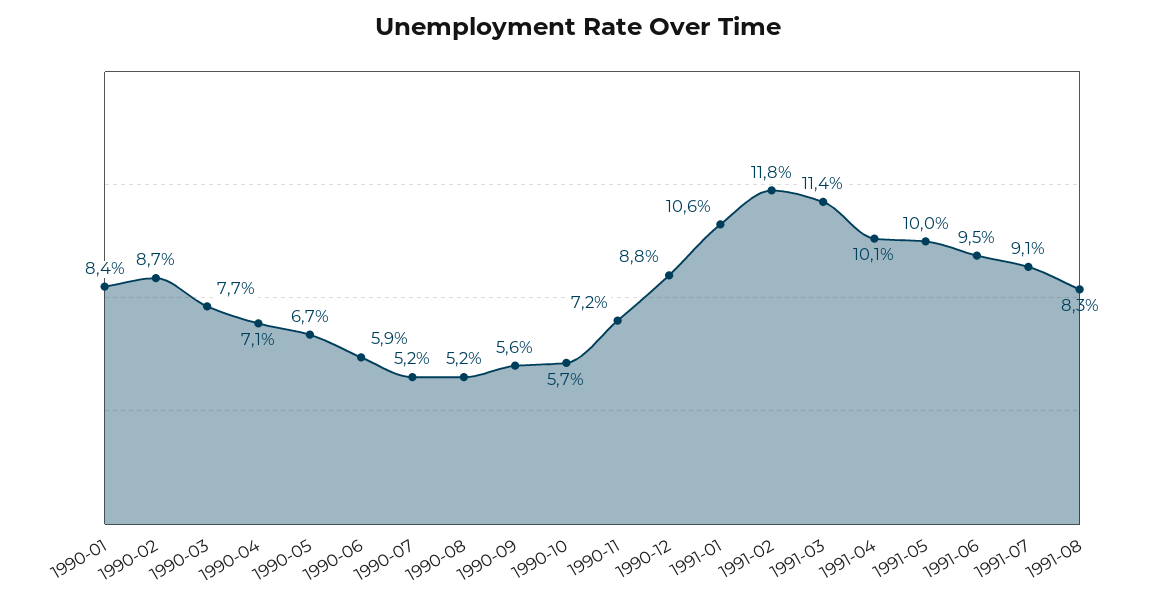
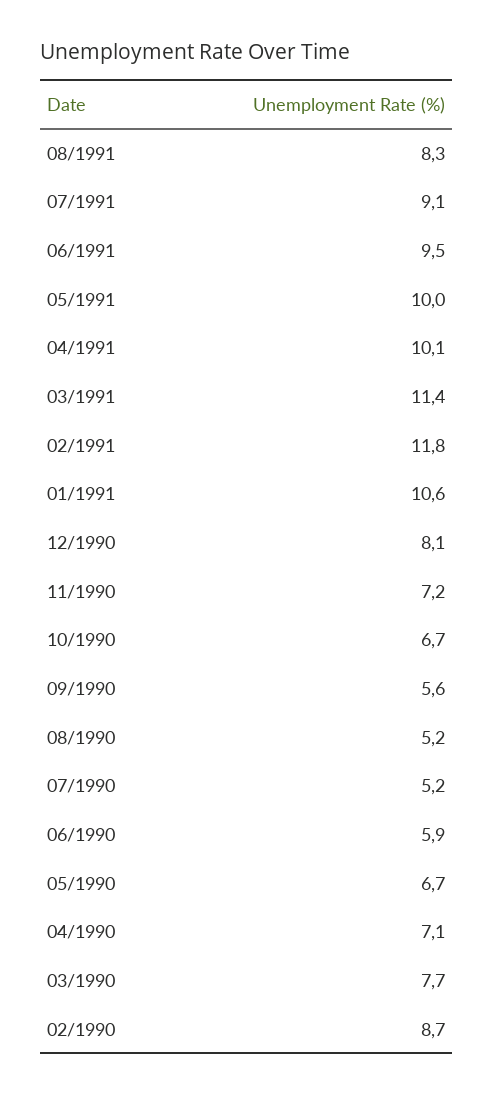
  {
-   "1990-01": 8.4,
    "1990-02": 8.7,
    "1990-03": 7.7,
    "1990-04": 7.1,
    "1990-05": 6.7,
    "1990-06": 5.9,
    "1990-07": 5.2,
    "1990-08": 5.2,
    "1990-09": 5.6,
-   "1990-10": 5.7,
+   "1990-10": 6.7,
    "1990-11": 7.2,
-   "1990-12": 8.8,
+   "1990-12": 8.1,
    "1991-01": 10.6,
    "1991-02": 11.8,
    "1991-03": 11.4,
    "1991-04": 10.1,
    "1991-05": 10,
    "1991-06": 9.5,
    "1991-07": 9.1,
    "1991-08": 8.3
  }

